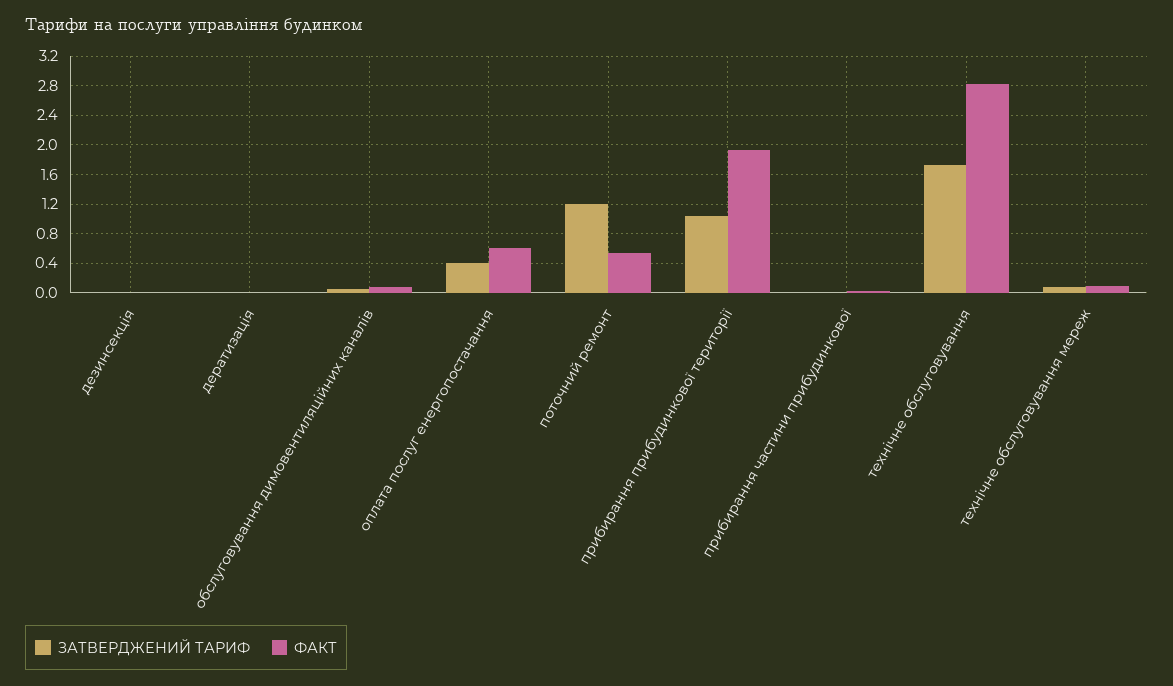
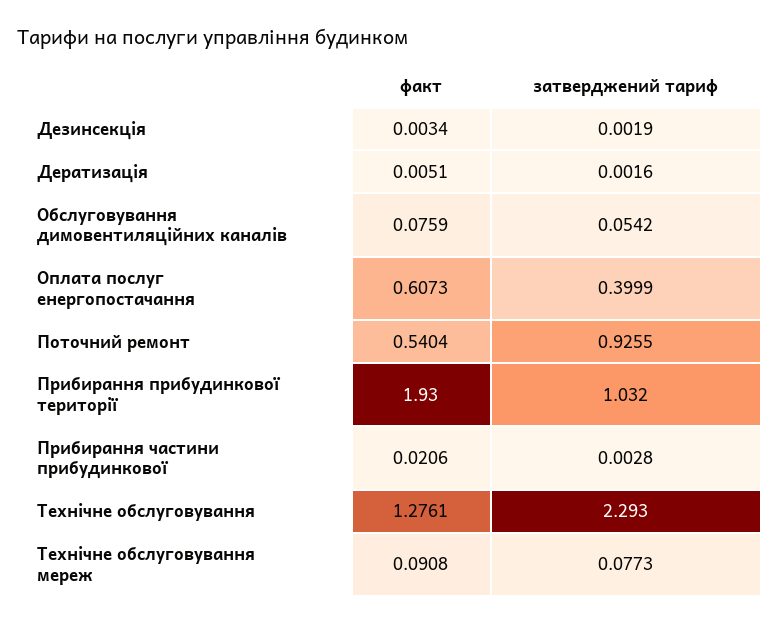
  {
    "ЗАТВЕРДЖЕНИЙ ТАРИФ": {
      "дезинсекція": 0.0019,
      "дератизація": 0.0016,
      "обслуговування димовентиляційних каналів": 0.0542,
      "оплата послуг енергопостачання": 0.3999,
-     "поточний ремонт": 1.2,
+     "поточний ремонт": 0.9255,
      "прибирання прибудинкової території": 1.032,
      "прибирання частини прибудинкової": 0.0028,
-     "технічне обслуговування": 1.7,
+     "технічне обслуговування": 2.293,
      "технічне обслуговування мереж": 0.0773
    },
    "ФАКТ": {
      "дезинсекція": 0.0034,
      "дератизація": 0.0051,
      "обслуговування димовентиляційних каналів": 0.0759,
      "оплата послуг енергопостачання": 0.6073,
      "поточний ремонт": 0.5404,
      "прибирання прибудинкової території": 1.93,
      "прибирання частини прибудинкової": 0.0206,
-     "технічне обслуговування": 2.8,
+     "технічне обслуговування": 1.2761,
      "технічне обслуговування мереж": 0.0908
    }
  }

